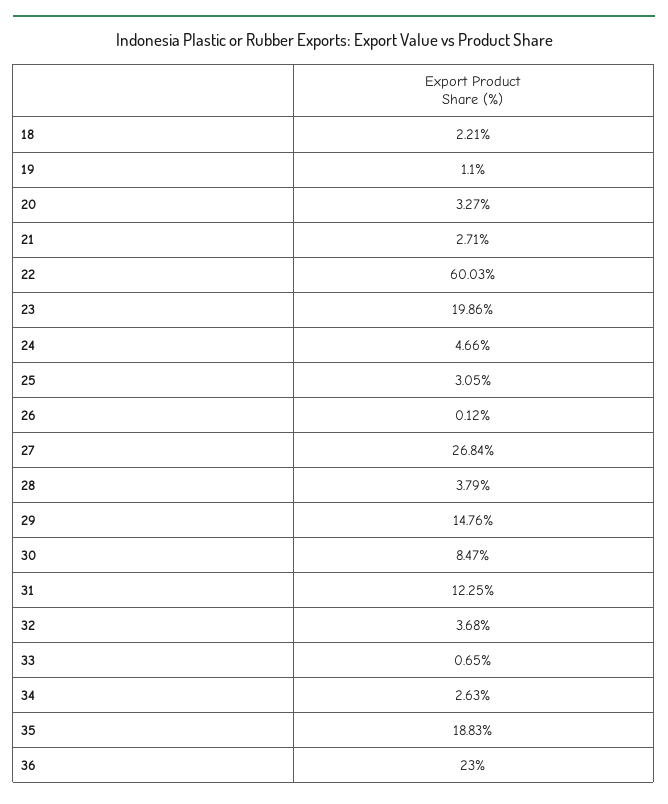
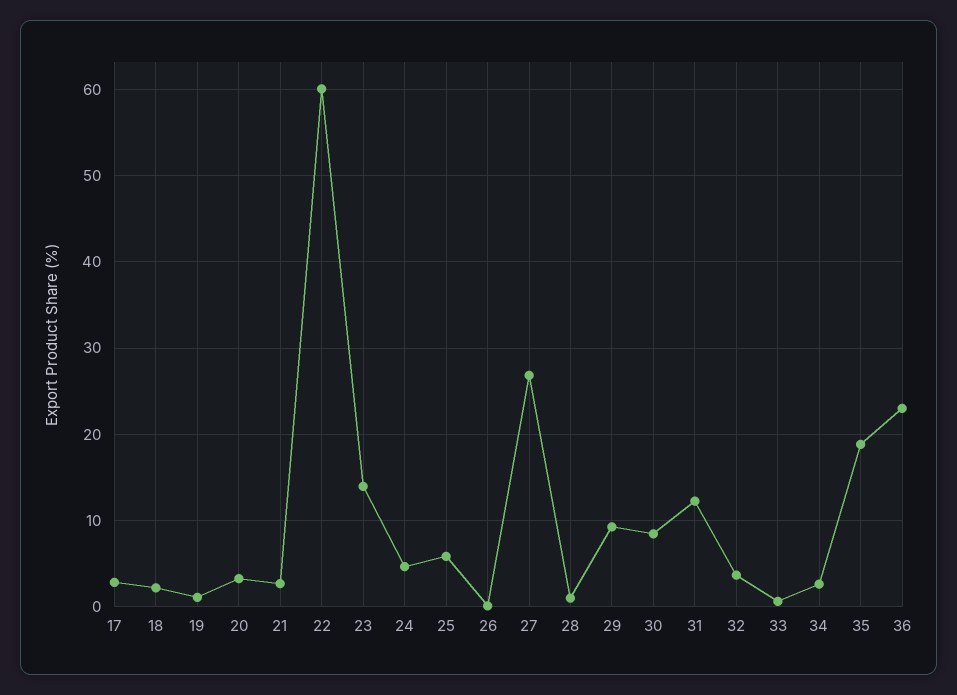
  {
    "18": 2.21,
    "19": 1.1,
    "20": 3.27,
    "21": 2.71,
    "22": 60.03,
-   "23": 19.86,
+   "23": 14,
    "24": 4.66,
-   "25": 3.05,
+   "25": 6,
    "26": 0.12,
    "27": 26.84,
-   "28": 3.79,
+   "28": 1,
-   "29": 14.76,
+   "29": 9,
    "30": 8.47,
    "31": 12.25,
    "32": 3.68,
    "33": 0.65,
    "34": 2.63,
    "35": 18.83,
-   "36": 23
+   "36": 23,
+   "17": 3
  }

